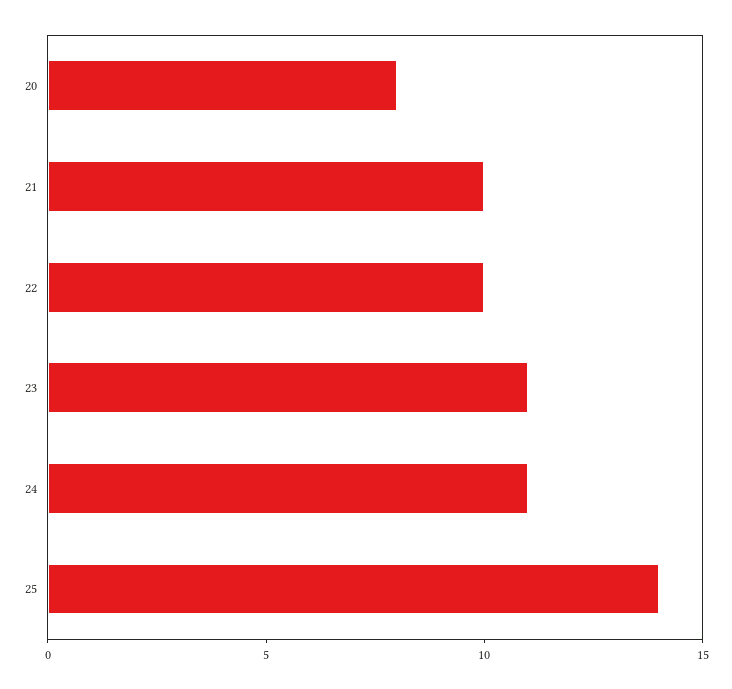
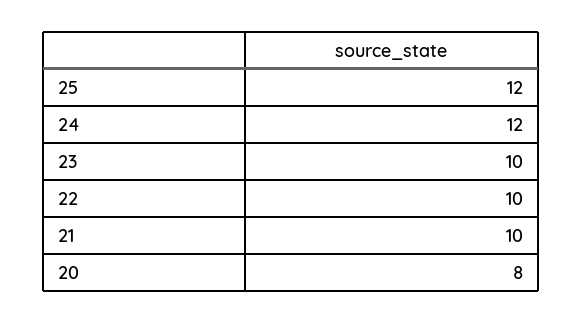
  {
    "20": 8,
    "21": 10,
    "22": 10,
-   "23": 11,
+   "23": 10,
-   "24": 11,
+   "24": 12,
-   "25": 14
+   "25": 12
  }

